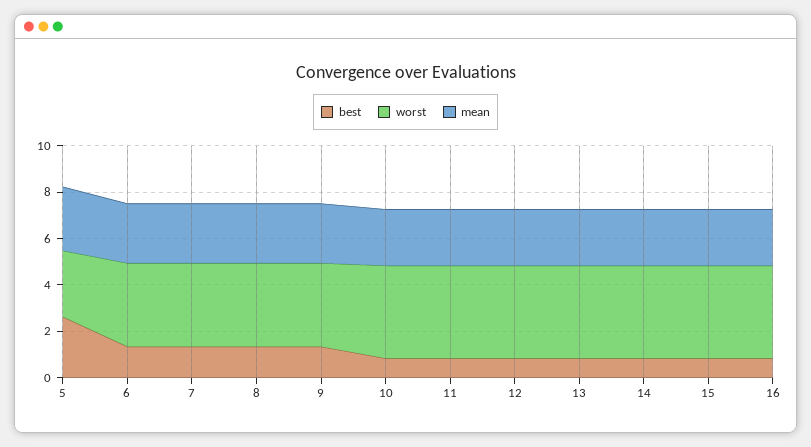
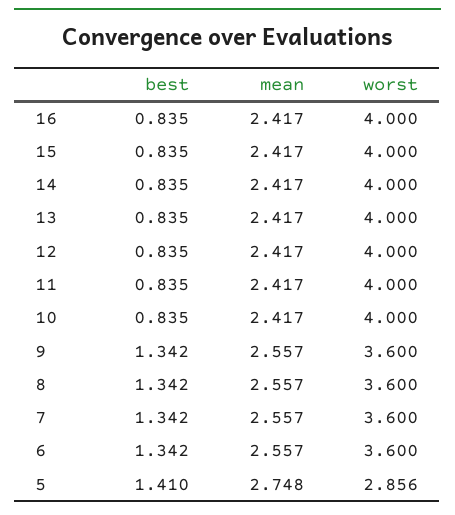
  {
    "best": {
-     "5": 2.5,
+     "5": 1.41,
      "6": 1.342,
      "7": 1.342,
      "8": 1.342,
      "9": 1.342,
      "10": 0.835,
      "11": 0.835,
      "12": 0.835,
      "13": 0.835,
      "14": 0.835,
      "15": 0.835,
      "16": 0.835
    },
    "worst": {
      "5": 2.856,
      "6": 3.6,
      "7": 3.6,
      "8": 3.6,
      "9": 3.6,
      "10": 4,
      "11": 4,
      "12": 4,
      "13": 4,
      "14": 4,
      "15": 4,
      "16": 4
    },
    "mean": {
      "5": 2.748,
      "6": 2.557,
      "7": 2.557,
      "8": 2.557,
      "9": 2.557,
      "10": 2.417,
      "11": 2.417,
      "12": 2.417,
      "13": 2.417,
      "14": 2.417,
      "15": 2.417,
      "16": 2.417
    }
  }

